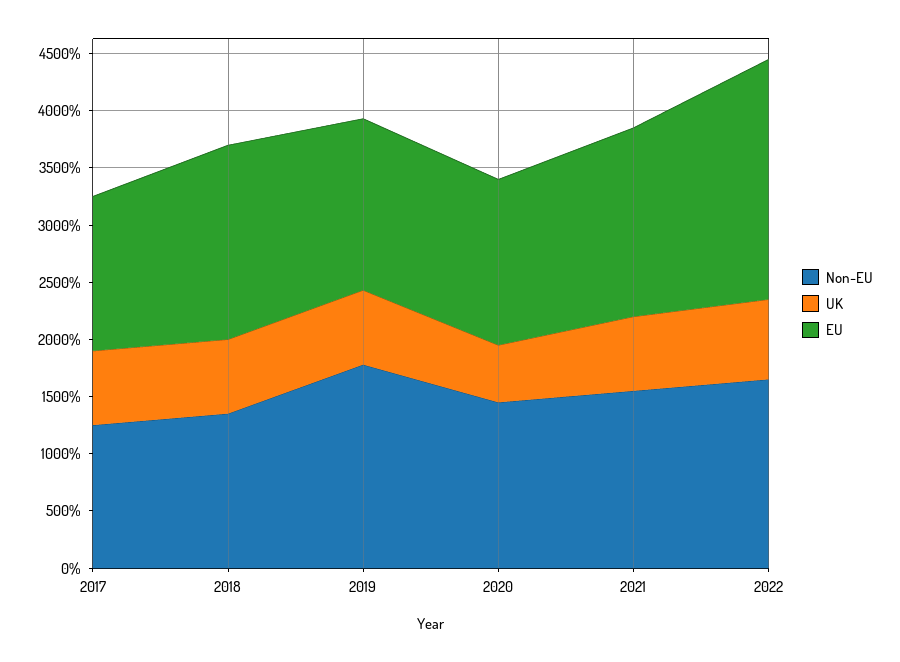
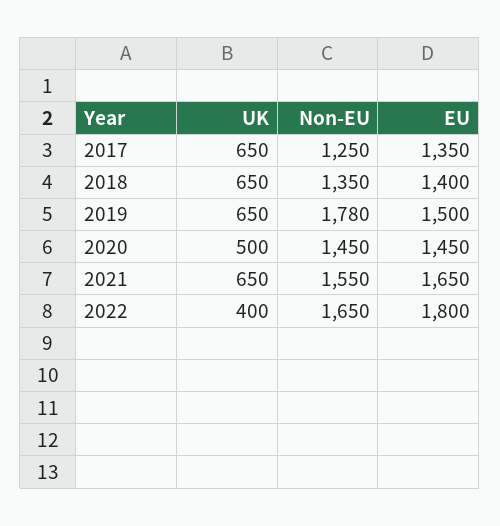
  {
    "Non-EU": {
      "2017": 1250,
      "2018": 1350,
      "2019": 1780,
      "2020": 1450,
      "2021": 1550,
      "2022": 1650
    },
    "UK": {
      "2017": 650,
      "2018": 650,
      "2019": 650,
      "2020": 500,
      "2021": 650,
-     "2022": 700
+     "2022": 400
    },
    "EU": {
      "2017": 1350,
-     "2018": 1700,
+     "2018": 1400,
      "2019": 1500,
      "2020": 1450,
      "2021": 1650,
-     "2022": 2100
+     "2022": 1800
    }
  }

